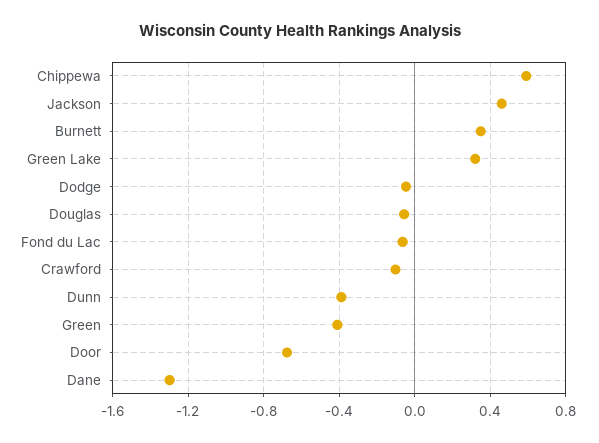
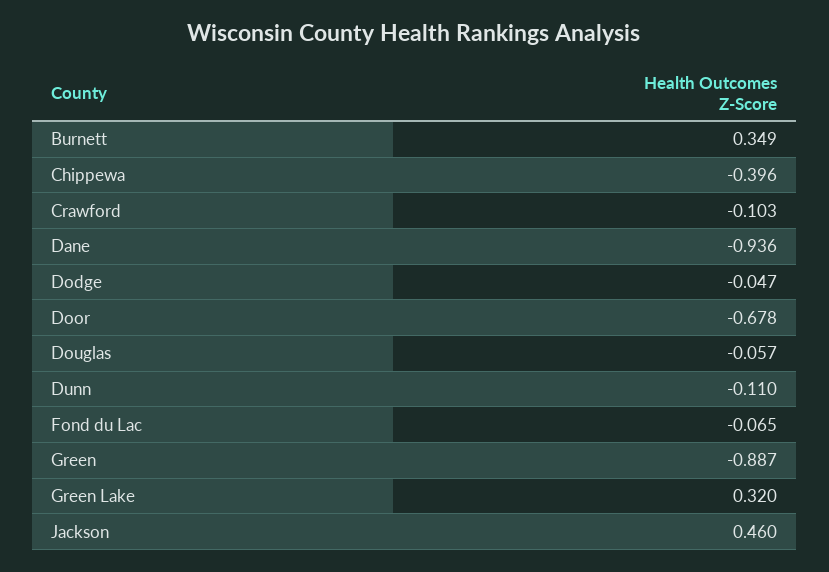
  {
-   "Chippewa": 0.6,
+   "Chippewa": -0.396,
    "Jackson": 0.46,
    "Burnett": 0.349,
    "Green Lake": 0.32,
    "Dodge": -0.047,
    "Douglas": -0.057,
    "Fond du Lac": -0.065,
    "Crawford": -0.103,
-   "Dunn": -0.4,
+   "Dunn": -0.11,
-   "Green": -0.4,
+   "Green": -0.887,
    "Door": -0.678,
-   "Dane": -1.3
+   "Dane": -0.936
  }

